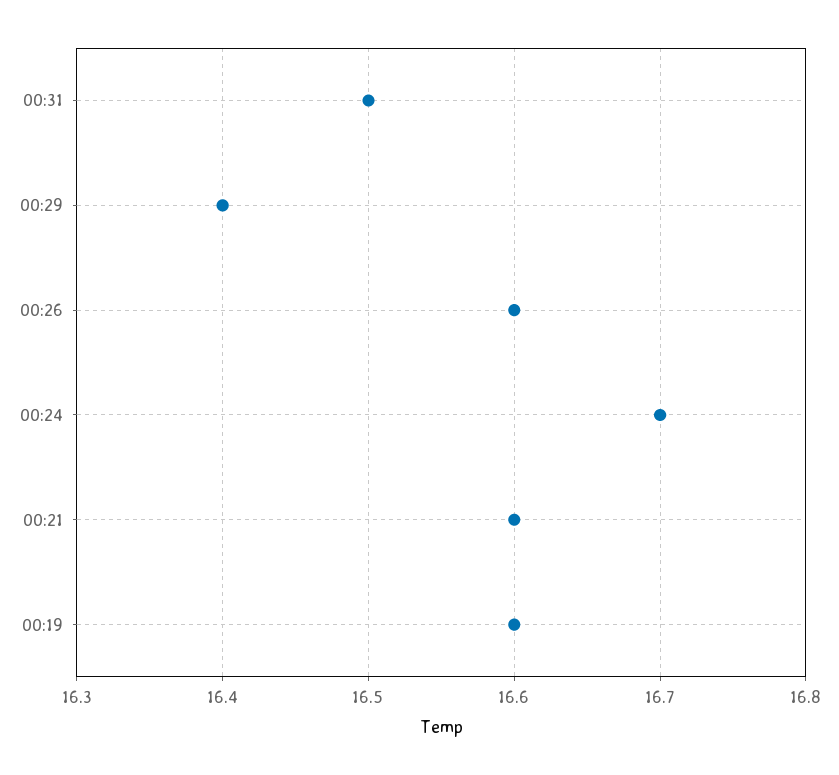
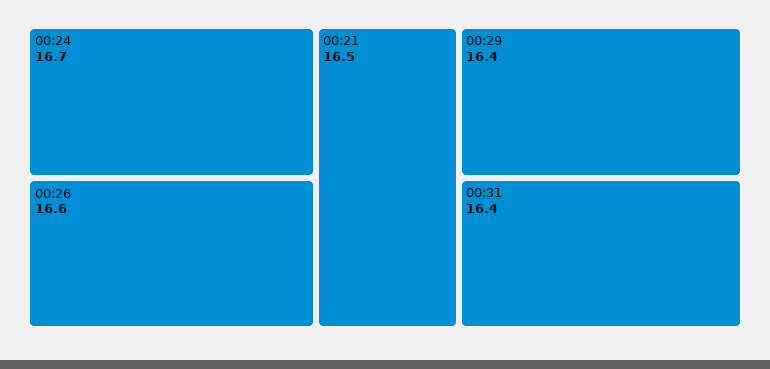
  {
-   "00:31": 16.5,
+   "00:31": 16.4,
    "00:29": 16.4,
    "00:26": 16.6,
    "00:24": 16.7,
-   "00:21": 16.6,
+   "00:21": 16.5
-   "00:19": 16.6
  }

